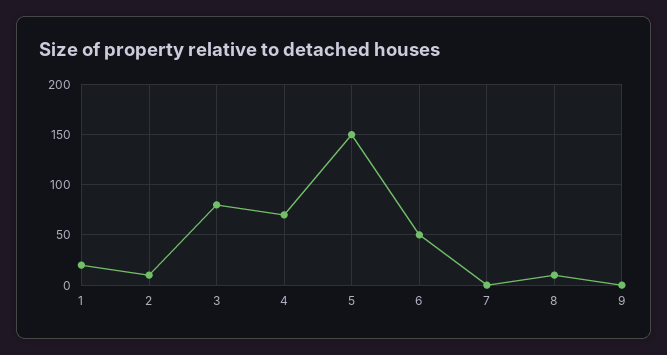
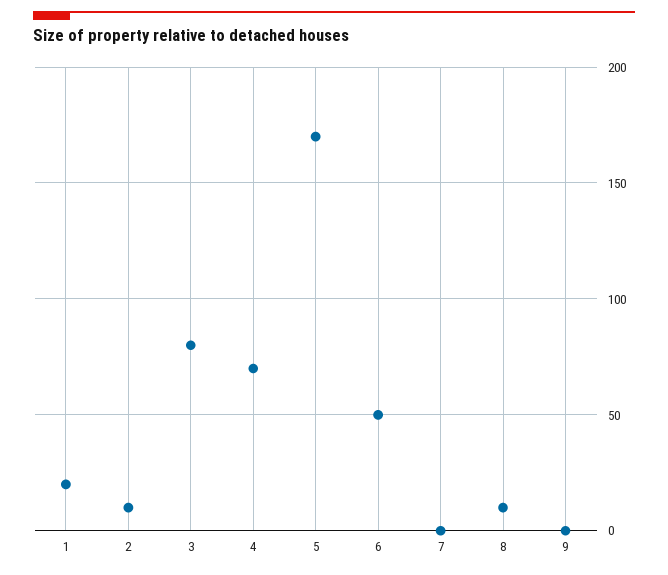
  {
    "1": 20,
    "2": 10,
    "3": 80,
    "4": 70,
-   "5": 150,
+   "5": 170,
    "6": 50,
    "7": 0,
    "8": 10,
    "9": 0
  }

